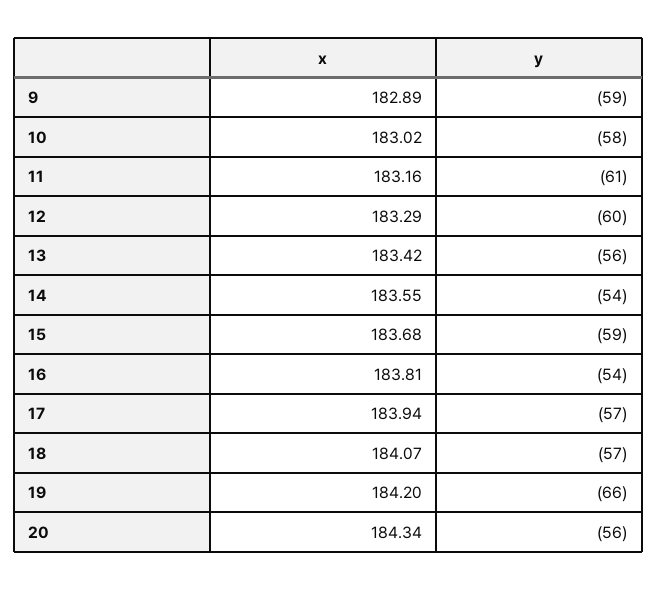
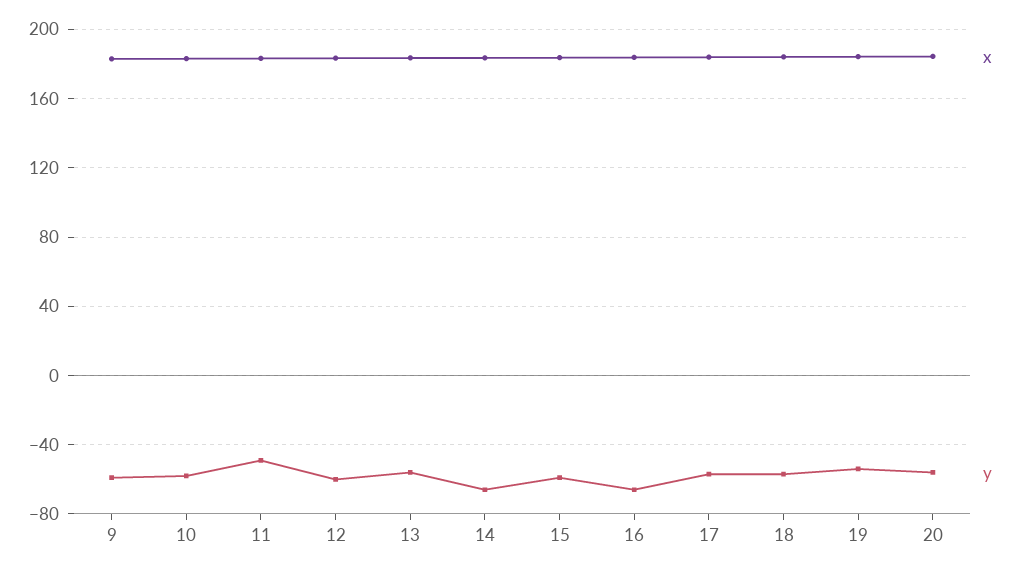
  {
    "x": {
      "9": 182.89,
      "10": 183.02,
      "11": 183.16,
      "12": 183.29,
      "13": 183.42,
      "14": 183.55,
      "15": 183.68,
      "16": 183.81,
      "17": 183.94,
      "18": 184.07,
      "19": 184.2,
      "20": 184.34
    },
    "y": {
      "9": -59,
      "10": -58,
-     "11": -61,
+     "11": -50,
      "12": -60,
      "13": -56,
-     "14": -54,
+     "14": -65,
      "15": -59,
-     "16": -54,
+     "16": -65,
      "17": -57,
      "18": -57,
-     "19": -66,
+     "19": -55,
      "20": -56
    }
  }

